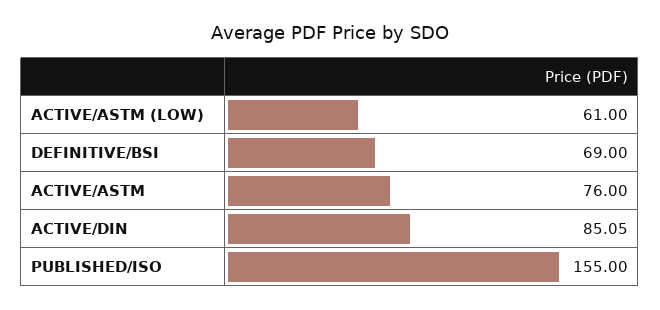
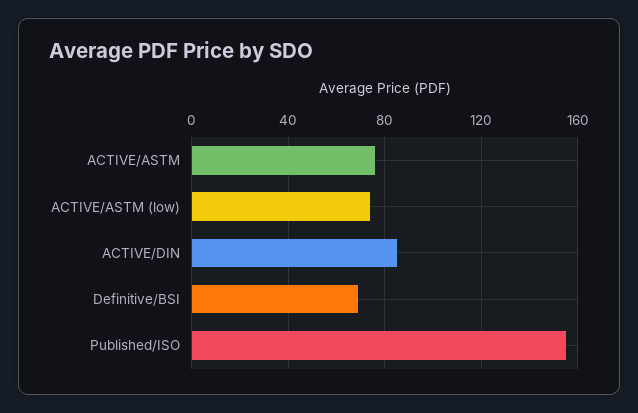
  {
-   "ACTIVE/ASTM (LOW)": 61,
+   "ACTIVE/ASTM (LOW)": 75,
    "DEFINITIVE/BSI": 69,
    "ACTIVE/ASTM": 76,
    "ACTIVE/DIN": 85.05,
    "PUBLISHED/ISO": 155
  }

